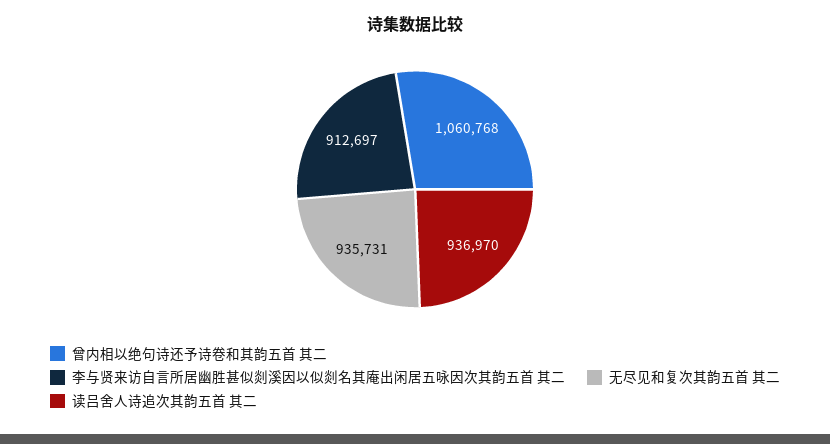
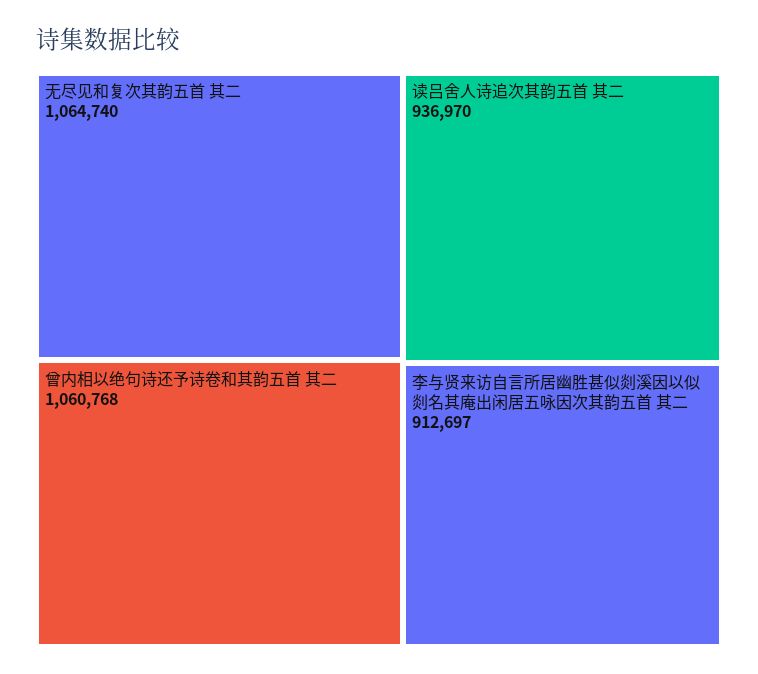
  {
    "曾内相以绝句诗还予诗卷和其韵五首 其二": 1060768,
    "李与贤来访自言所居幽胜甚似剡溪因以似剡名其庵出闲居五咏因次其韵五首 其二": 912697,
-   "无尽见和复次其韵五首 其二": 935731,
+   "无尽见和复次其韵五首 其二": 1064740,
    "读吕舍人诗追次其韵五首 其二": 936970
  }

